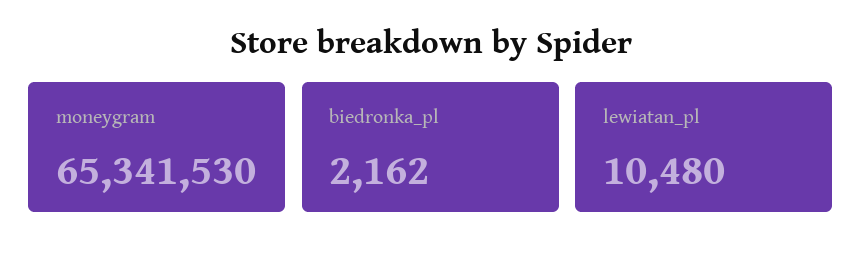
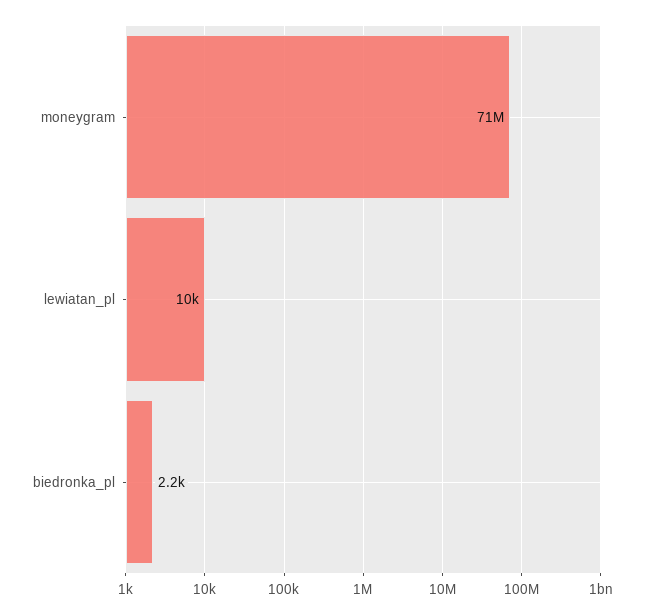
  {
-   "moneygram": 65341530,
+   "moneygram": 71000000,
    "biedronka_pl": 2162,
    "lewiatan_pl": 10480
  }

